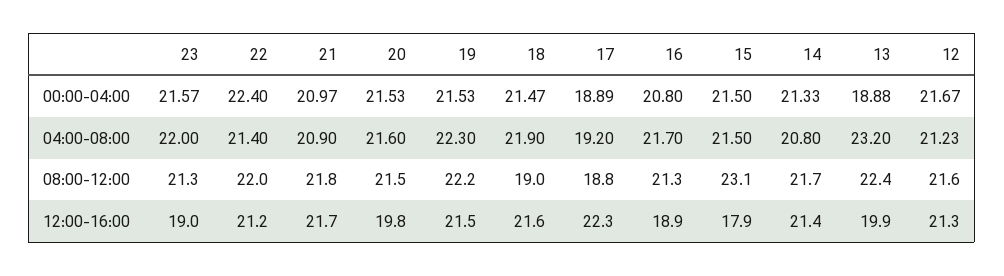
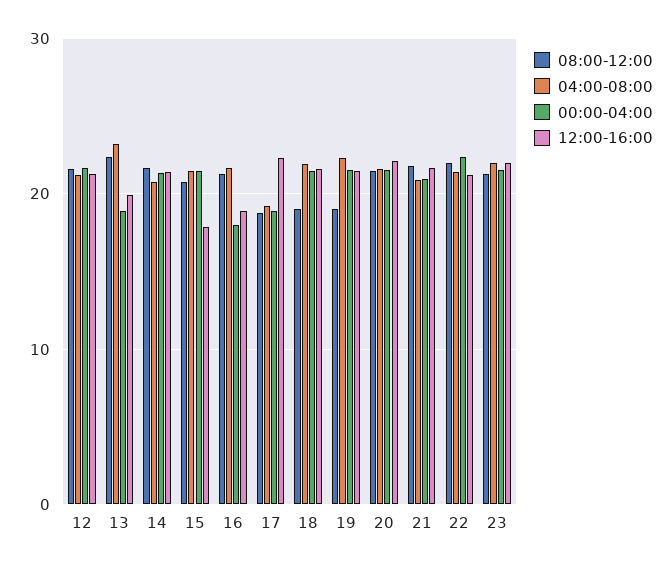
  {
    "00:00-04:00": {
      "23": 21.57,
      "22": 22.4,
      "21": 20.97,
      "20": 21.53,
      "19": 21.53,
      "18": 21.47,
      "17": 18.89,
-     "16": 20.8,
+     "16": 18,
      "15": 21.5,
      "14": 21.33,
      "13": 18.88,
      "12": 21.67
    },
    "04:00-08:00": {
      "23": 22,
      "22": 21.4,
      "21": 20.9,
      "20": 21.6,
      "19": 22.3,
      "18": 21.9,
      "17": 19.2,
      "16": 21.7,
      "15": 21.5,
      "14": 20.8,
      "13": 23.2,
      "12": 21.23
    },
    "08:00-12:00": {
      "23": 21.3,
      "22": 22,
      "21": 21.8,
      "20": 21.5,
-     "19": 22.2,
+     "19": 19,
      "18": 19,
      "17": 18.8,
      "16": 21.3,
-     "15": 23.1,
+     "15": 21,
      "14": 21.7,
      "13": 22.4,
      "12": 21.6
    },
    "12:00-16:00": {
-     "23": 19,
+     "23": 22,
      "22": 21.2,
      "21": 21.7,
-     "20": 19.8,
+     "20": 22,
      "19": 21.5,
      "18": 21.6,
      "17": 22.3,
      "16": 18.9,
      "15": 17.9,
      "14": 21.4,
      "13": 19.9,
      "12": 21.3
    }
  }

